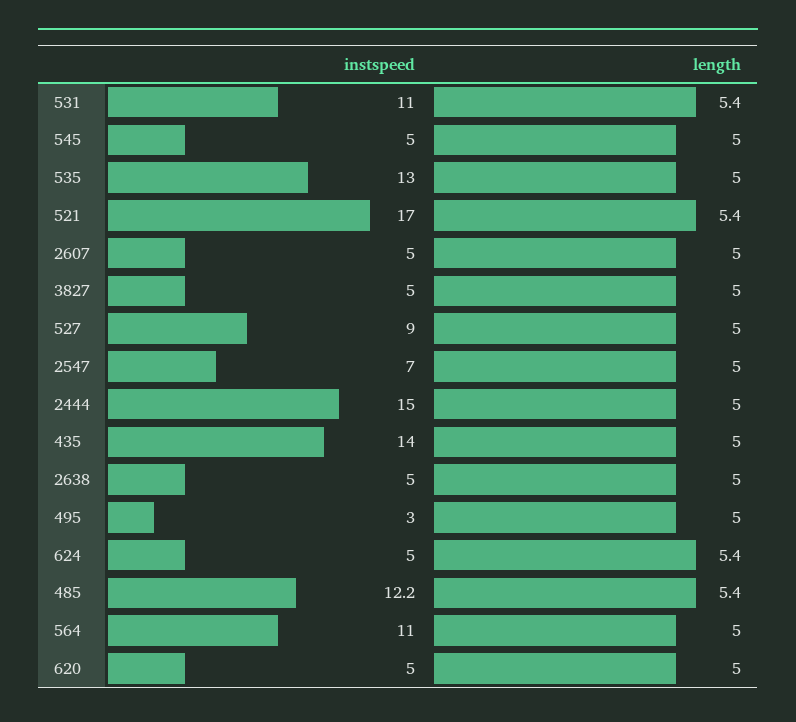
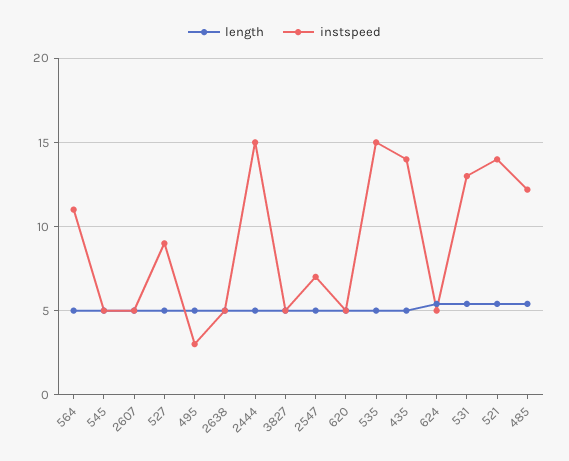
  {
    "instspeed": {
-     "531": 11,
+     "531": 13,
      "545": 5,
-     "535": 13,
+     "535": 15,
-     "521": 17,
+     "521": 14,
      "2607": 5,
      "3827": 5,
      "527": 9,
      "2547": 7,
      "2444": 15,
      "435": 14,
      "2638": 5,
      "495": 3,
      "624": 5,
      "485": 12.2,
      "564": 11,
      "620": 5
    },
    "length": {
      "531": 5.4,
      "545": 5,
      "535": 5,
      "521": 5.4,
      "2607": 5,
      "3827": 5,
      "527": 5,
      "2547": 5,
      "2444": 5,
      "435": 5,
      "2638": 5,
      "495": 5,
      "624": 5.4,
      "485": 5.4,
      "564": 5,
      "620": 5
    }
  }

